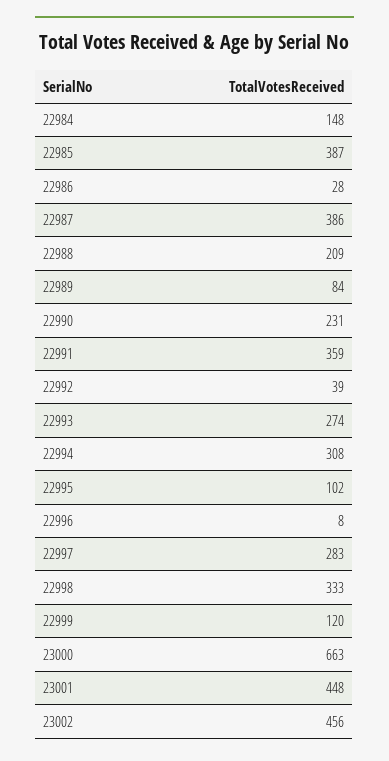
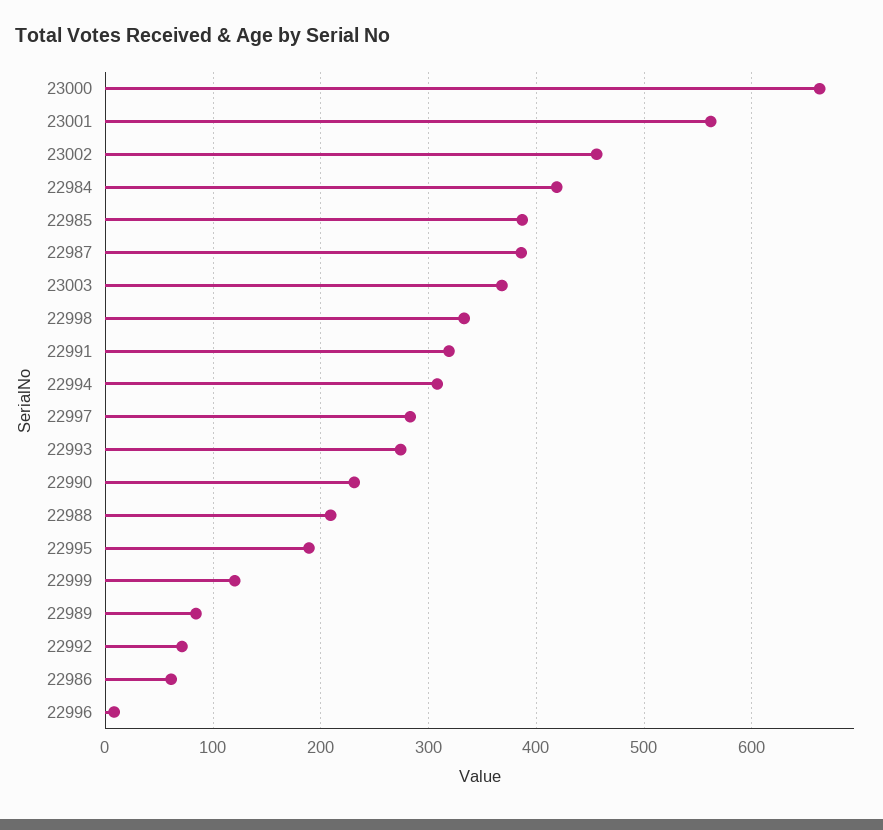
  {
-   "22984": 148,
+   "22984": 420,
    "22985": 387,
-   "22986": 28,
+   "22986": 60,
    "22987": 386,
    "22988": 209,
    "22989": 84,
    "22990": 231,
-   "22991": 359,
+   "22991": 320,
-   "22992": 39,
+   "22992": 70,
    "22993": 274,
    "22994": 308,
-   "22995": 102,
+   "22995": 190,
    "22996": 8,
    "22997": 283,
    "22998": 333,
    "22999": 120,
    "23000": 663,
-   "23001": 448,
+   "23001": 560,
-   "23002": 456
+   "23002": 456,
+   "23003": 370
  }

